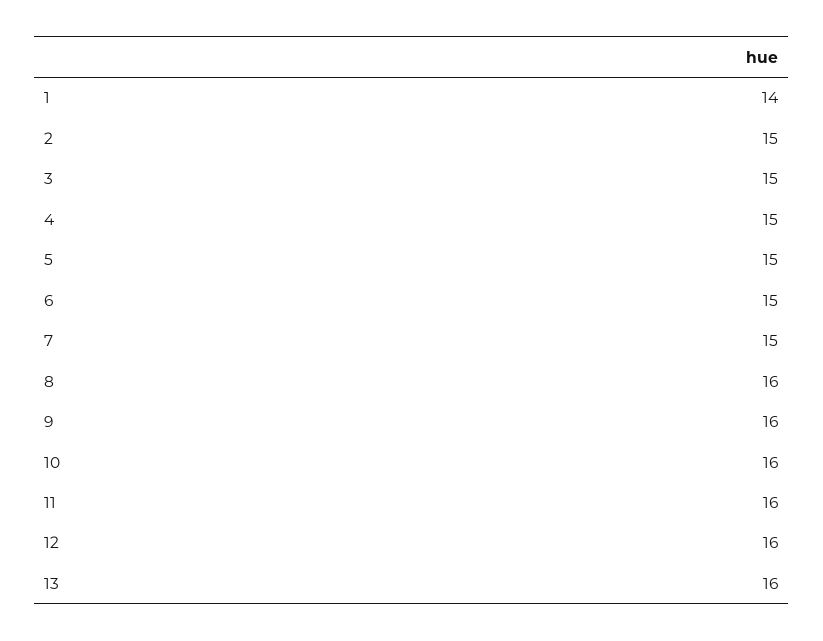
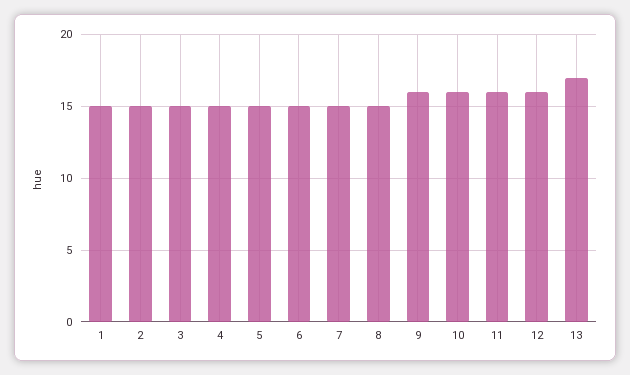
  {
-   "1": 14,
+   "1": 15,
    "2": 15,
    "3": 15,
    "4": 15,
    "5": 15,
    "6": 15,
    "7": 15,
-   "8": 16,
+   "8": 15,
    "9": 16,
    "10": 16,
    "11": 16,
    "12": 16,
-   "13": 16
+   "13": 17
  }

